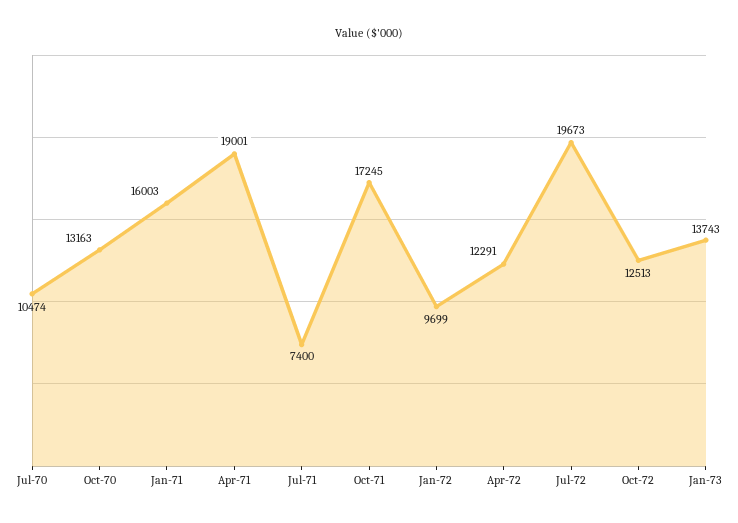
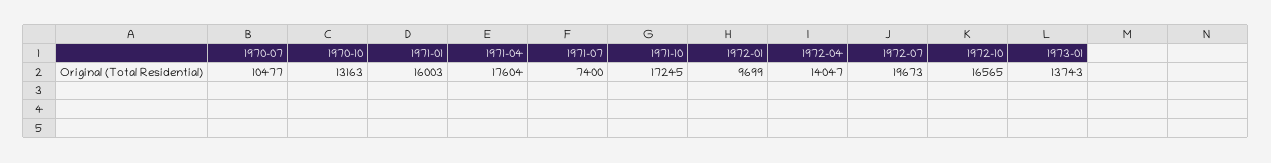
  {
-   "Jul-70": 10474,
+   "Jul-70": 10477,
    "Oct-70": 13163,
    "Jan-71": 16003,
-   "Apr-71": 19001,
+   "Apr-71": 17604,
    "Jul-71": 7400,
    "Oct-71": 17245,
    "Jan-72": 9699,
-   "Apr-72": 12291,
+   "Apr-72": 14047,
    "Jul-72": 19673,
-   "Oct-72": 12513,
+   "Oct-72": 16565,
    "Jan-73": 13743
  }

